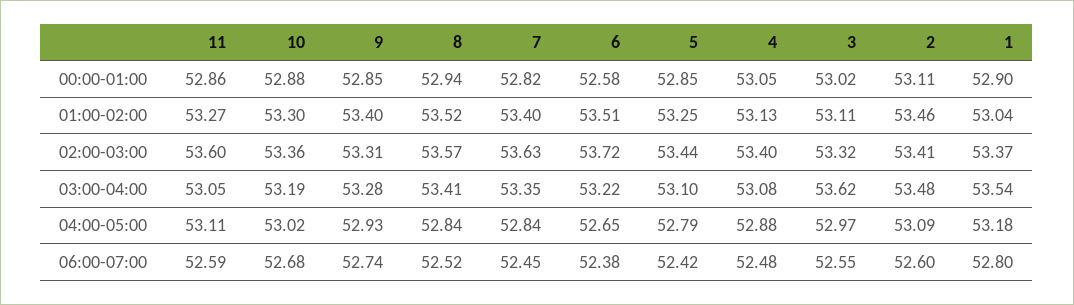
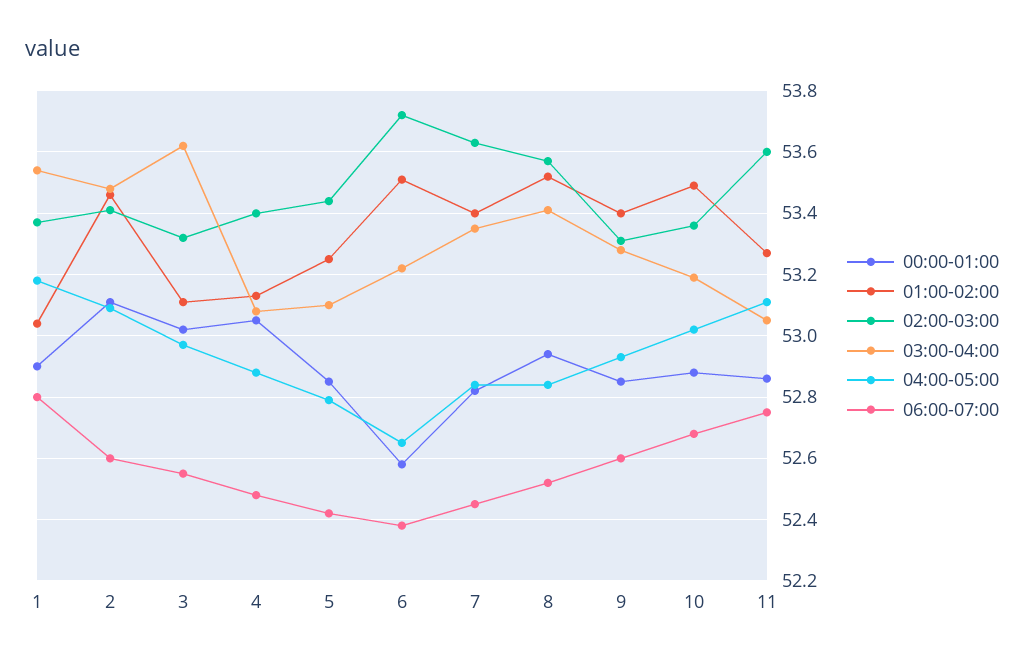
  {
    "00:00-01:00": {
      "11": 52.86,
      "10": 52.88,
      "9": 52.85,
      "8": 52.94,
      "7": 52.82,
      "6": 52.58,
      "5": 52.85,
      "4": 53.05,
      "3": 53.02,
      "2": 53.11,
      "1": 52.9
    },
    "01:00-02:00": {
      "11": 53.27,
-     "10": 53.3,
+     "10": 53.5,
      "9": 53.4,
      "8": 53.52,
      "7": 53.4,
      "6": 53.51,
      "5": 53.25,
      "4": 53.13,
      "3": 53.11,
      "2": 53.46,
      "1": 53.04
    },
    "02:00-03:00": {
      "11": 53.6,
      "10": 53.36,
      "9": 53.31,
      "8": 53.57,
      "7": 53.63,
      "6": 53.72,
      "5": 53.44,
      "4": 53.4,
      "3": 53.32,
      "2": 53.41,
      "1": 53.37
    },
    "03:00-04:00": {
      "11": 53.05,
      "10": 53.19,
      "9": 53.28,
      "8": 53.41,
      "7": 53.35,
      "6": 53.22,
      "5": 53.1,
      "4": 53.08,
      "3": 53.62,
      "2": 53.48,
      "1": 53.54
    },
    "04:00-05:00": {
      "11": 53.11,
      "10": 53.02,
      "9": 52.93,
      "8": 52.84,
      "7": 52.84,
      "6": 52.65,
      "5": 52.79,
      "4": 52.88,
      "3": 52.97,
      "2": 53.09,
      "1": 53.18
    },
    "06:00-07:00": {
-     "11": 52.59,
+     "11": 52.75,
      "10": 52.68,
-     "9": 52.74,
+     "9": 52.6,
      "8": 52.52,
      "7": 52.45,
      "6": 52.38,
      "5": 52.42,
      "4": 52.48,
      "3": 52.55,
      "2": 52.6,
      "1": 52.8
    }
  }

